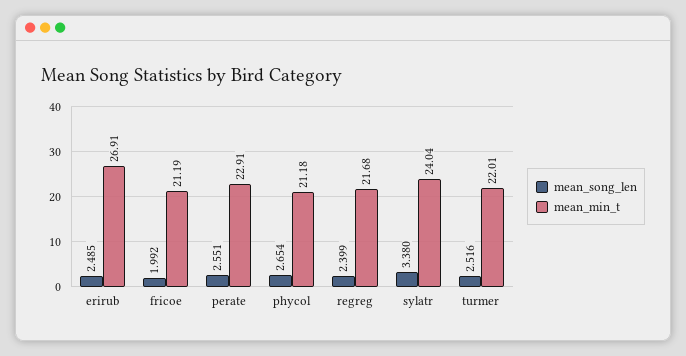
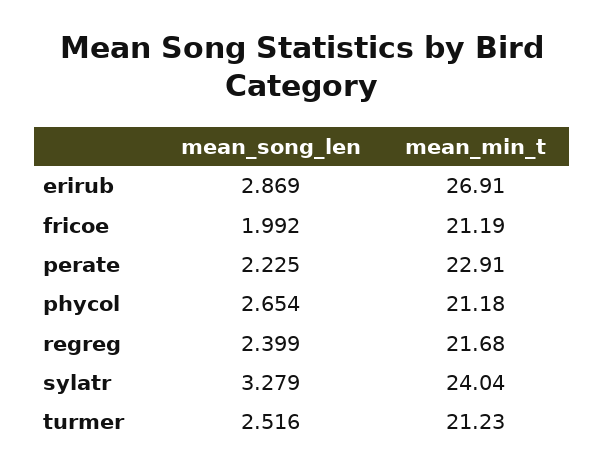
  {
    "mean_song_len": {
-     "erirub": 2.485,
+     "erirub": 2.869,
      "fricoe": 1.992,
-     "perate": 2.551,
+     "perate": 2.225,
      "phycol": 2.654,
      "regreg": 2.399,
-     "sylatr": 3.38,
+     "sylatr": 3.279,
      "turmer": 2.516
    },
    "mean_min_t": {
      "erirub": 26.91,
      "fricoe": 21.19,
      "perate": 22.91,
      "phycol": 21.18,
      "regreg": 21.68,
      "sylatr": 24.04,
-     "turmer": 22.01
+     "turmer": 21.23
    }
  }

